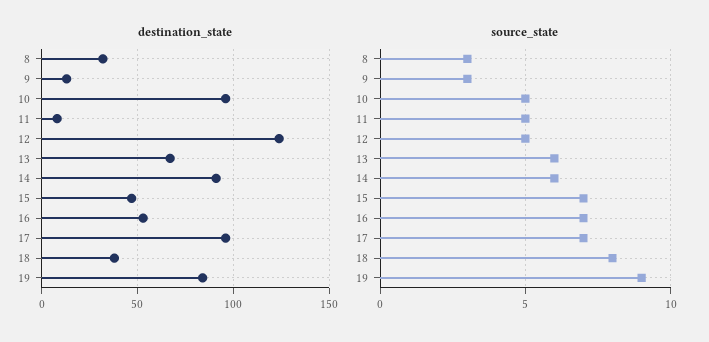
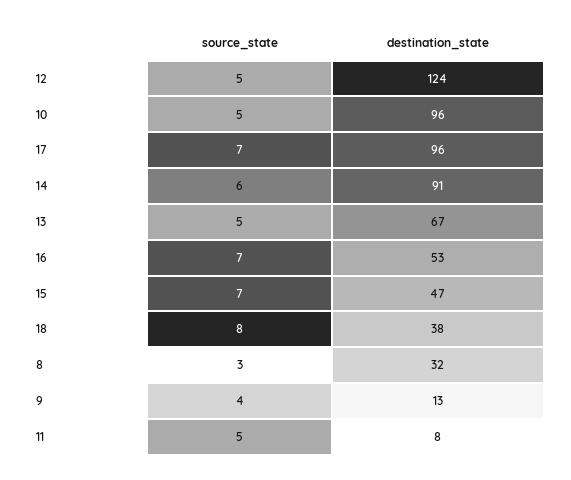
  {
    "destination_state": {
      "8": 32,
      "9": 13,
      "10": 96,
      "11": 8,
      "12": 124,
      "13": 67,
      "14": 91,
      "15": 47,
      "16": 53,
      "17": 96,
-     "18": 38,
+     "18": 38
-     "19": 85
    },
    "source_state": {
      "8": 3,
-     "9": 3,
+     "9": 4,
      "10": 5,
      "11": 5,
      "12": 5,
-     "13": 6,
+     "13": 5,
      "14": 6,
      "15": 7,
      "16": 7,
      "17": 7,
-     "18": 8,
+     "18": 8
-     "19": 9
    }
  }

